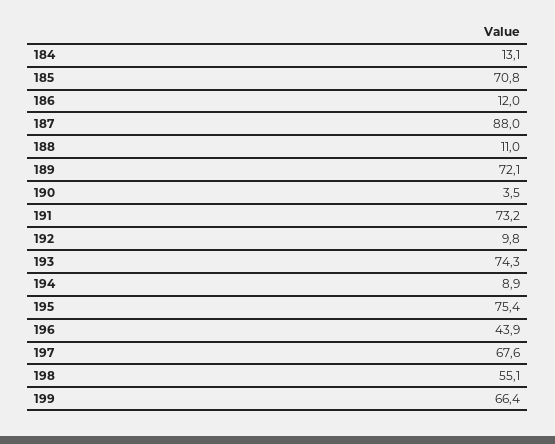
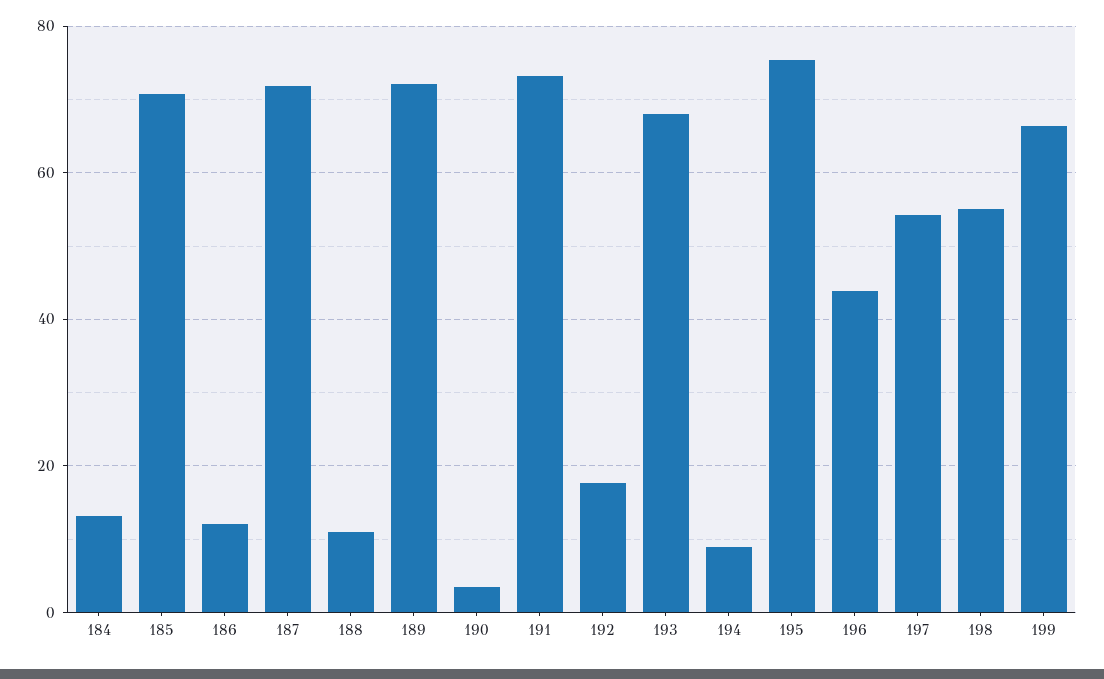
  {
    "184": 13.1,
    "185": 70.8,
    "186": 12,
-   "187": 88,
+   "187": 72,
    "188": 11,
    "189": 72.1,
    "190": 3.5,
    "191": 73.2,
-   "192": 9.8,
+   "192": 18,
-   "193": 74.3,
+   "193": 68,
    "194": 8.9,
    "195": 75.4,
    "196": 43.9,
-   "197": 67.6,
+   "197": 54,
    "198": 55.1,
    "199": 66.4
  }

